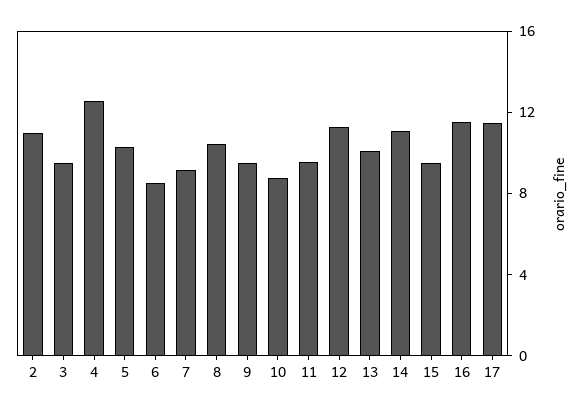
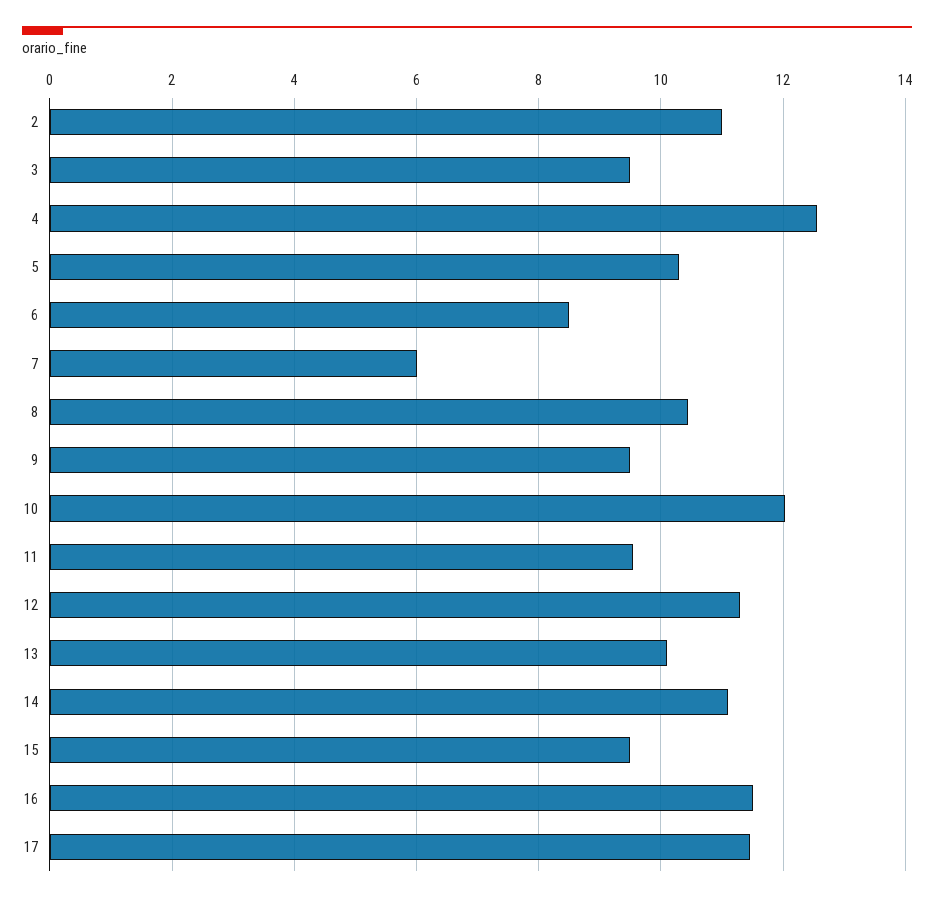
  {
    "2": 11,
    "3": 9.6,
    "4": 12.6,
    "5": 10.4,
    "6": 8.6,
-   "7": 9,
+   "7": 6,
    "8": 10.4,
    "9": 9.6,
-   "10": 9,
+   "10": 12,
    "11": 9.6,
    "12": 11.4,
    "13": 10.2,
    "14": 11.2,
    "15": 9.6,
    "16": 11.6,
    "17": 11.4
  }

